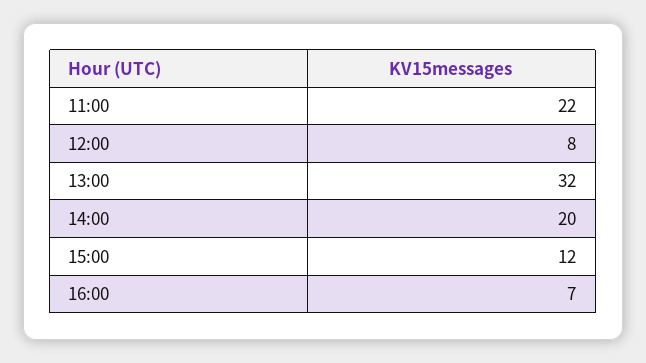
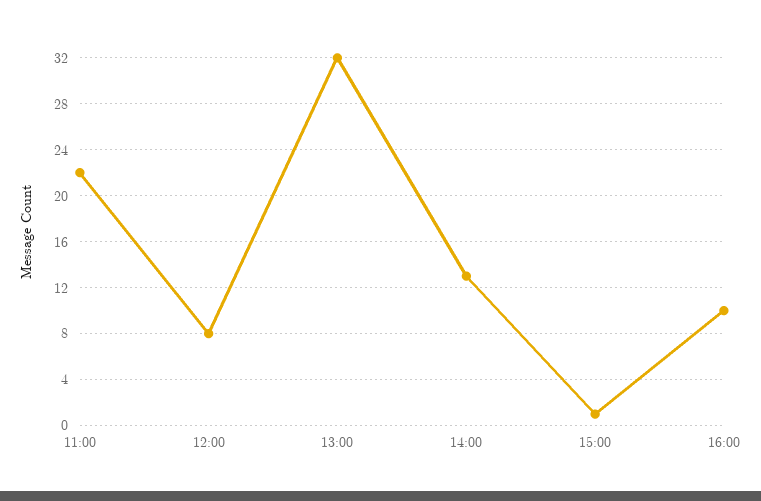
  {
    "11:00": 22,
    "12:00": 8,
    "13:00": 32,
-   "14:00": 20,
+   "14:00": 13,
-   "15:00": 12,
+   "15:00": 1,
-   "16:00": 7
+   "16:00": 10
  }

